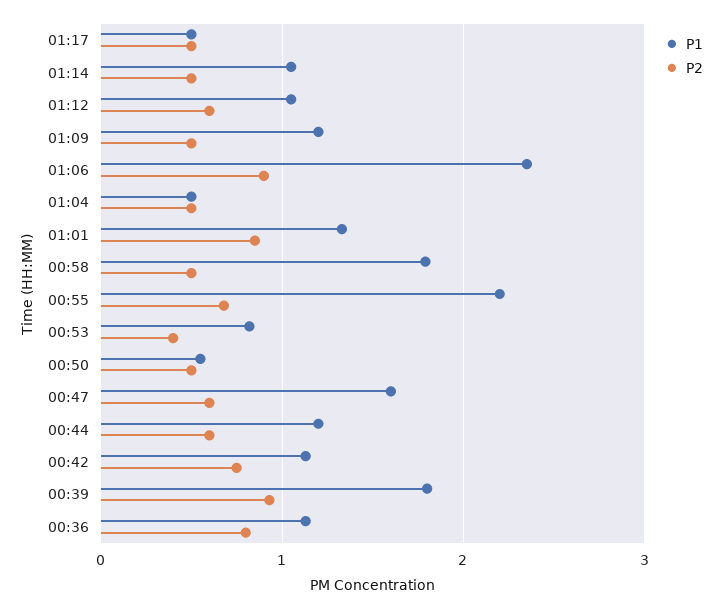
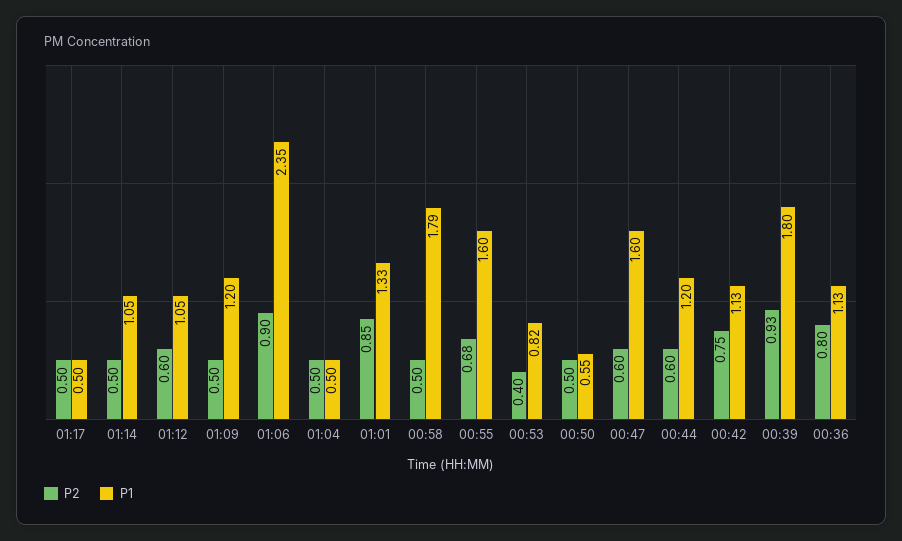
  {
    "P1": {
      "01:17": 0.5,
      "01:14": 1.05,
      "01:12": 1.05,
      "01:09": 1.2,
      "01:06": 2.35,
      "01:04": 0.5,
      "01:01": 1.33,
      "00:58": 1.79,
-     "00:55": 2.2,
+     "00:55": 1.6,
      "00:53": 0.82,
      "00:50": 0.55,
      "00:47": 1.6,
      "00:44": 1.2,
      "00:42": 1.13,
      "00:39": 1.8,
      "00:36": 1.13
    },
    "P2": {
      "01:17": 0.5,
      "01:14": 0.5,
      "01:12": 0.6,
      "01:09": 0.5,
      "01:06": 0.9,
      "01:04": 0.5,
      "01:01": 0.85,
      "00:58": 0.5,
      "00:55": 0.68,
      "00:53": 0.4,
      "00:50": 0.5,
      "00:47": 0.6,
      "00:44": 0.6,
      "00:42": 0.75,
      "00:39": 0.93,
      "00:36": 0.8
    }
  }

